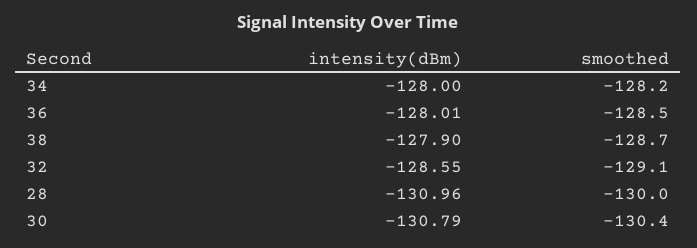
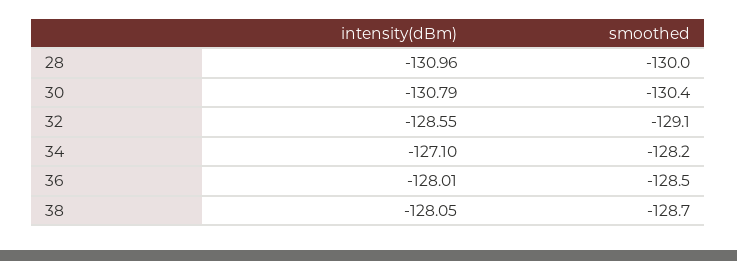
  {
    "intensity(dBm)": {
-     "34": -128,
+     "34": -127.1,
      "36": -128.01,
-     "38": -127.9,
+     "38": -128.05,
      "32": -128.55,
      "28": -130.96,
      "30": -130.79
    },
    "smoothed": {
      "34": -128.2,
      "36": -128.5,
      "38": -128.7,
      "32": -129.1,
      "28": -130,
      "30": -130.4
    }
  }

